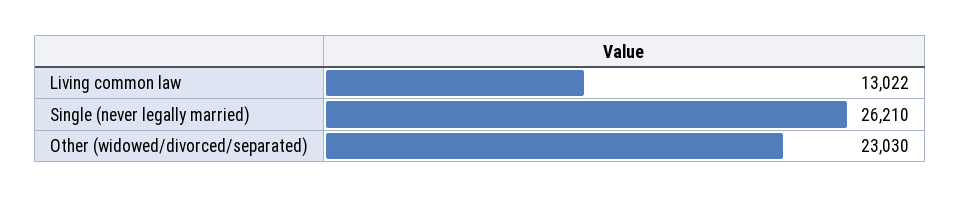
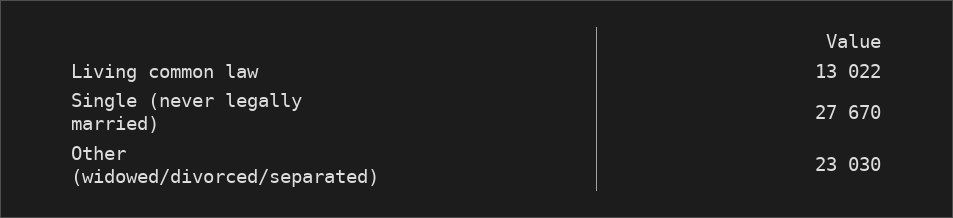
  {
    "Living common law": 13022,
-   "Single (never legally married)": 26210,
+   "Single (never legally married)": 27670,
    "Other (widowed/divorced/separated)": 23030
  }

